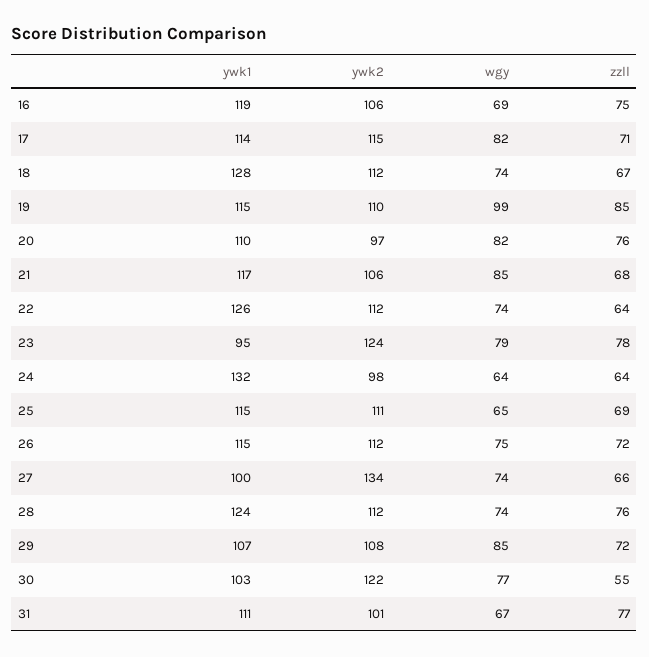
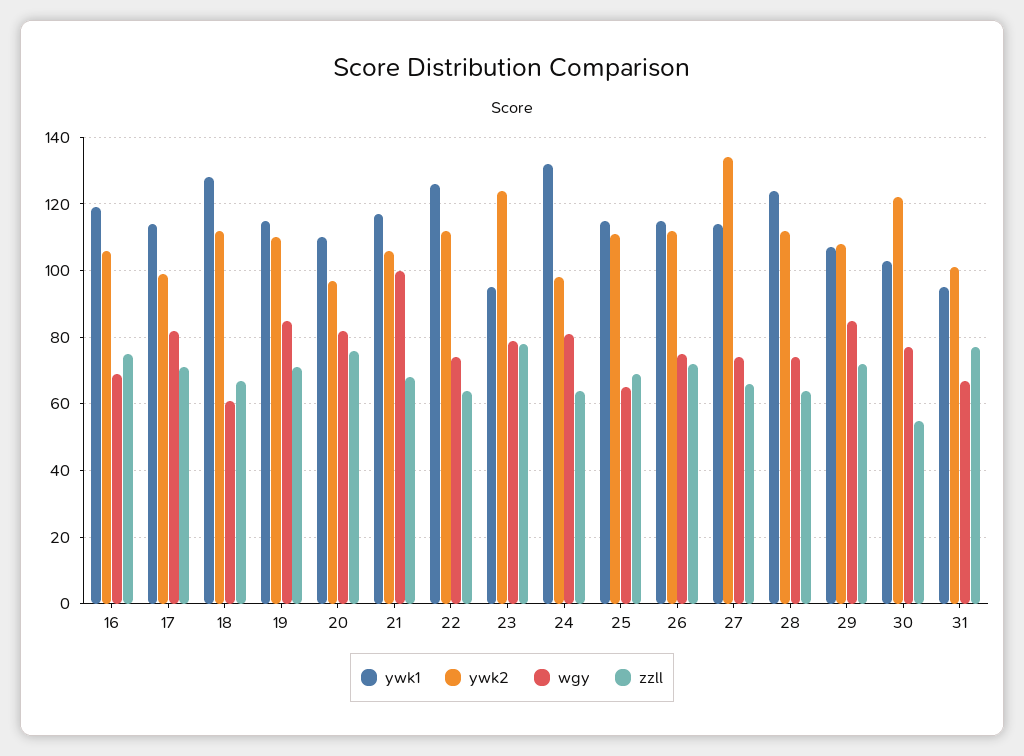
  {
    "ywk1": {
      "16": 119,
      "17": 114,
      "18": 128,
      "19": 115,
      "20": 110,
      "21": 117,
      "22": 126,
      "23": 95,
      "24": 132,
      "25": 115,
      "26": 115,
-     "27": 100,
+     "27": 115,
      "28": 124,
      "29": 107,
      "30": 103,
-     "31": 111
+     "31": 95
    },
    "ywk2": {
      "16": 106,
-     "17": 115,
+     "17": 100,
      "18": 112,
      "19": 110,
      "20": 97,
      "21": 106,
      "22": 112,
      "23": 124,
      "24": 98,
      "25": 111,
      "26": 112,
      "27": 134,
      "28": 112,
      "29": 108,
      "30": 122,
      "31": 101
    },
    "wgy": {
      "16": 69,
      "17": 82,
-     "18": 74,
+     "18": 60,
-     "19": 99,
+     "19": 85,
      "20": 82,
-     "21": 85,
+     "21": 100,
      "22": 74,
      "23": 79,
-     "24": 64,
+     "24": 80,
      "25": 65,
      "26": 75,
      "27": 74,
      "28": 74,
      "29": 85,
      "30": 77,
      "31": 67
    },
    "zzll": {
      "16": 75,
      "17": 71,
      "18": 67,
-     "19": 85,
+     "19": 70,
      "20": 76,
      "21": 68,
      "22": 64,
      "23": 78,
      "24": 64,
      "25": 69,
      "26": 72,
      "27": 66,
-     "28": 76,
+     "28": 65,
      "29": 72,
      "30": 55,
      "31": 77
    }
  }

